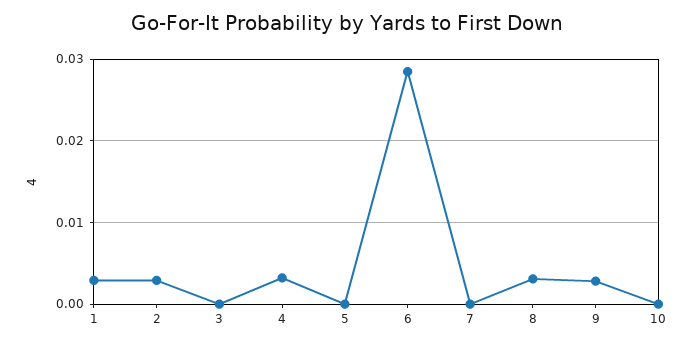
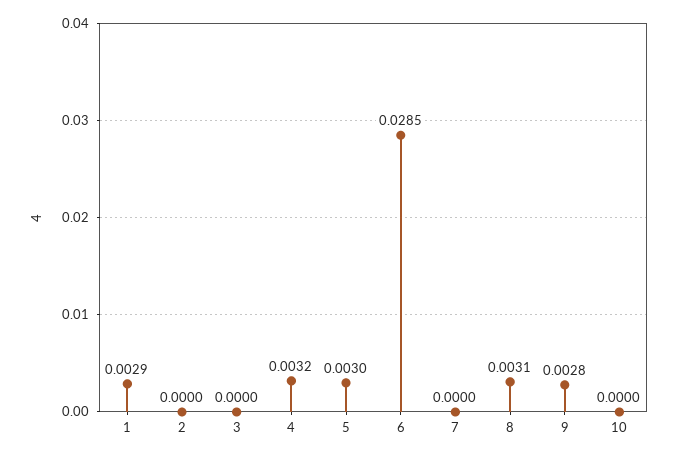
  {
    "1": 0.0029,
-   "2": 0.003,
+   "2": 0,
    "3": 0,
    "4": 0.0032,
-   "5": 0,
+   "5": 0.003,
    "6": 0.0285,
    "7": 0,
    "8": 0.0031,
    "9": 0.0028,
    "10": 0
  }

